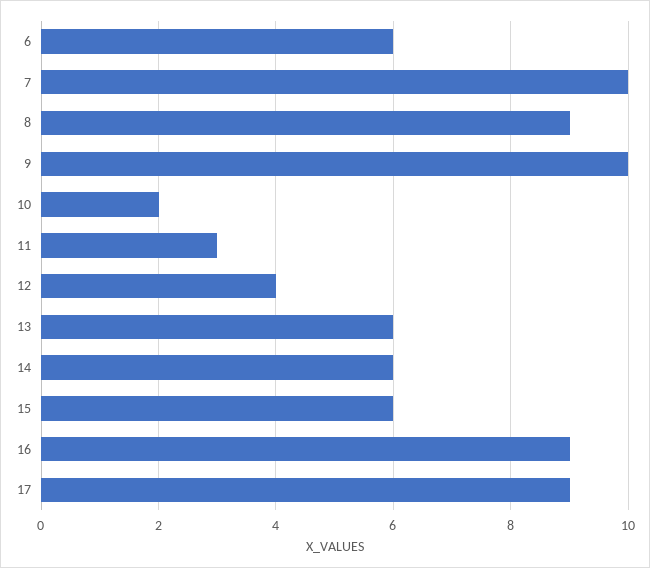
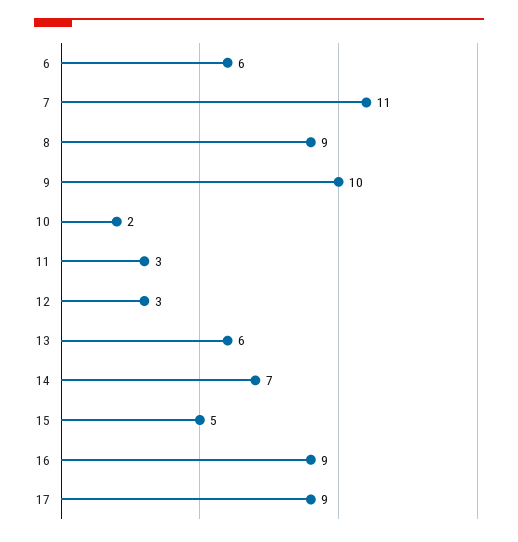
  {
    "6": 6,
-   "7": 10,
+   "7": 11,
    "8": 9,
    "9": 10,
    "10": 2,
    "11": 3,
-   "12": 4,
+   "12": 3,
    "13": 6,
-   "14": 6,
+   "14": 7,
-   "15": 6,
+   "15": 5,
    "16": 9,
    "17": 9
  }

